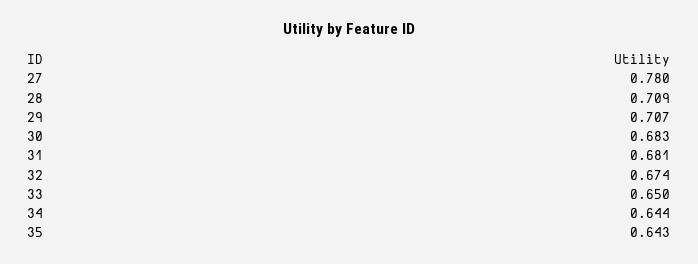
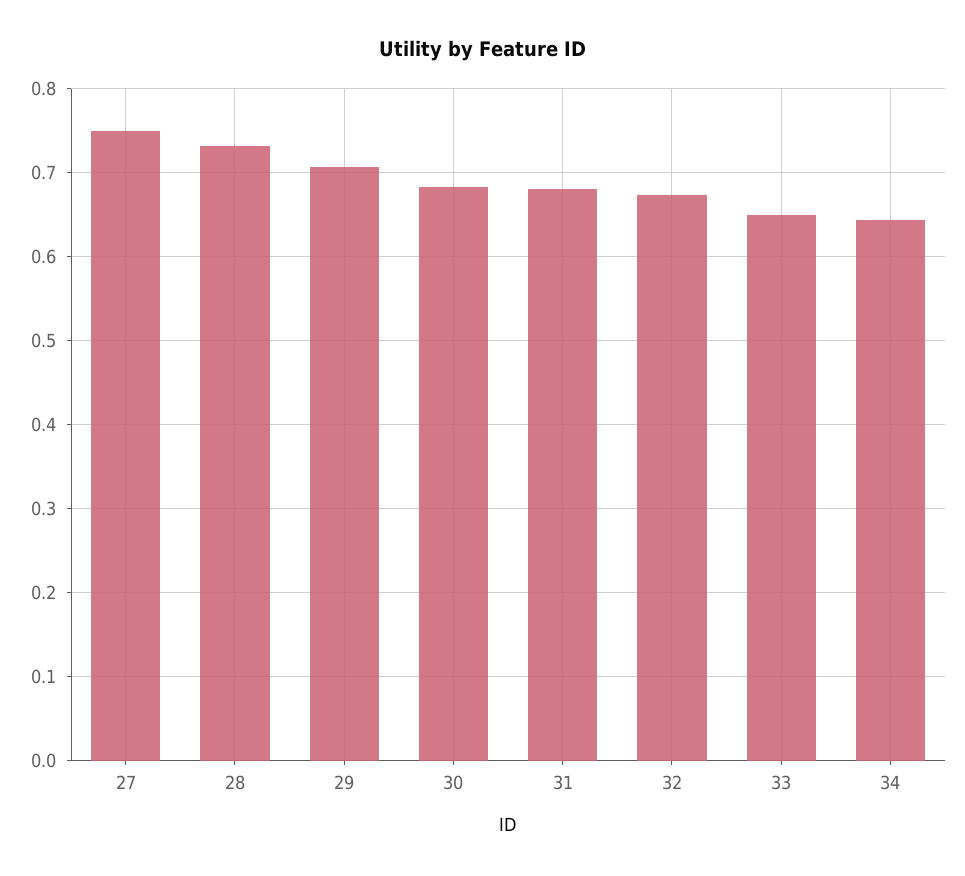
  {
-   "27": 0.78,
+   "27": 0.75,
-   "28": 0.709,
+   "28": 0.73,
    "29": 0.707,
    "30": 0.683,
    "31": 0.681,
    "32": 0.674,
    "33": 0.65,
-   "34": 0.644,
+   "34": 0.644
-   "35": 0.643
  }

